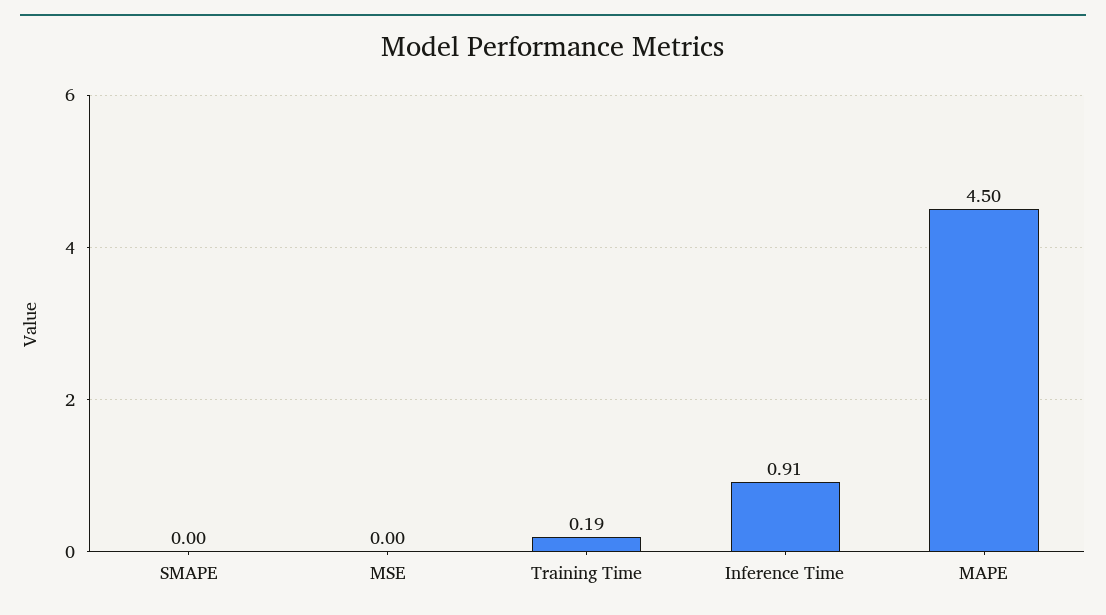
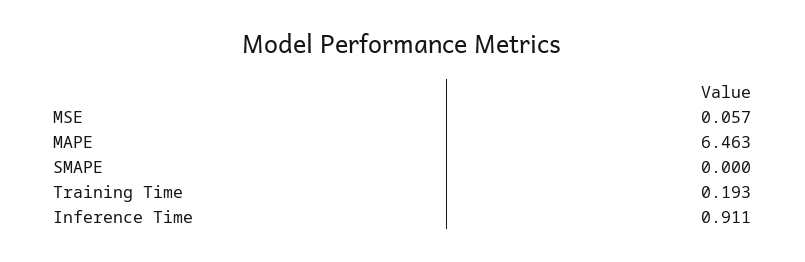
  {
    "SMAPE": 0,
-   "MSE": 0,
+   "MSE": 0.057,
    "Training Time": 0.193,
    "Inference Time": 0.911,
-   "MAPE": 4.5
+   "MAPE": 6.463
  }

